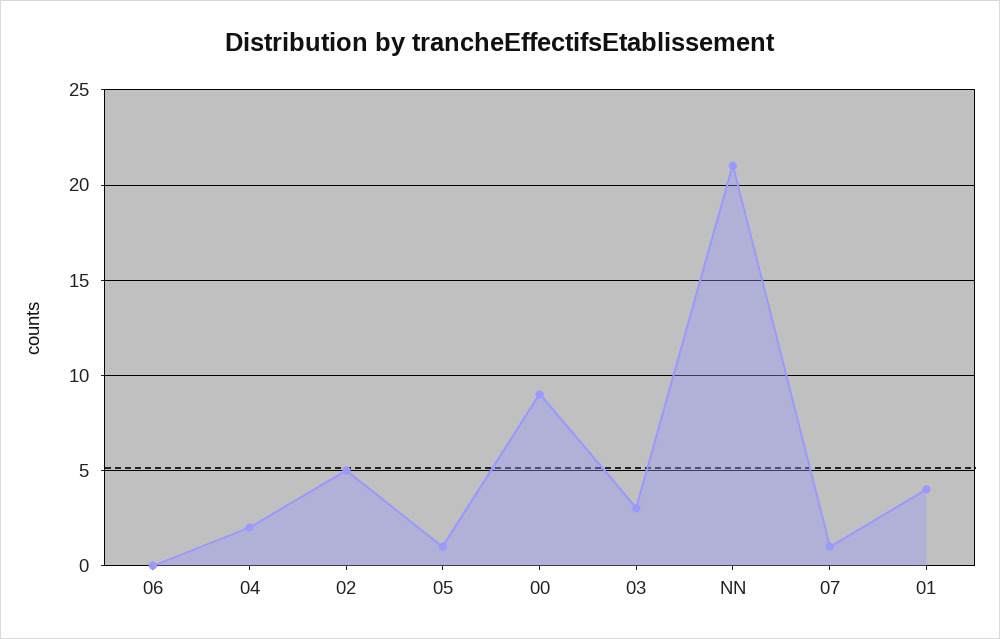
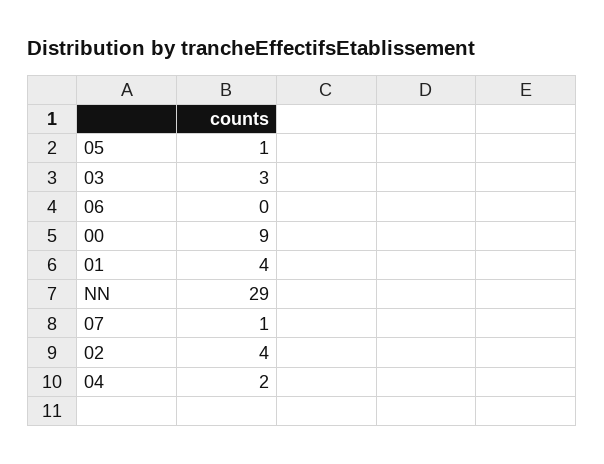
  {
    "06": 0,
    "04": 2,
-   "02": 5,
+   "02": 4,
    "05": 1,
    "00": 9,
    "03": 3,
-   "NN": 21,
+   "NN": 29,
    "07": 1,
    "01": 4
  }

